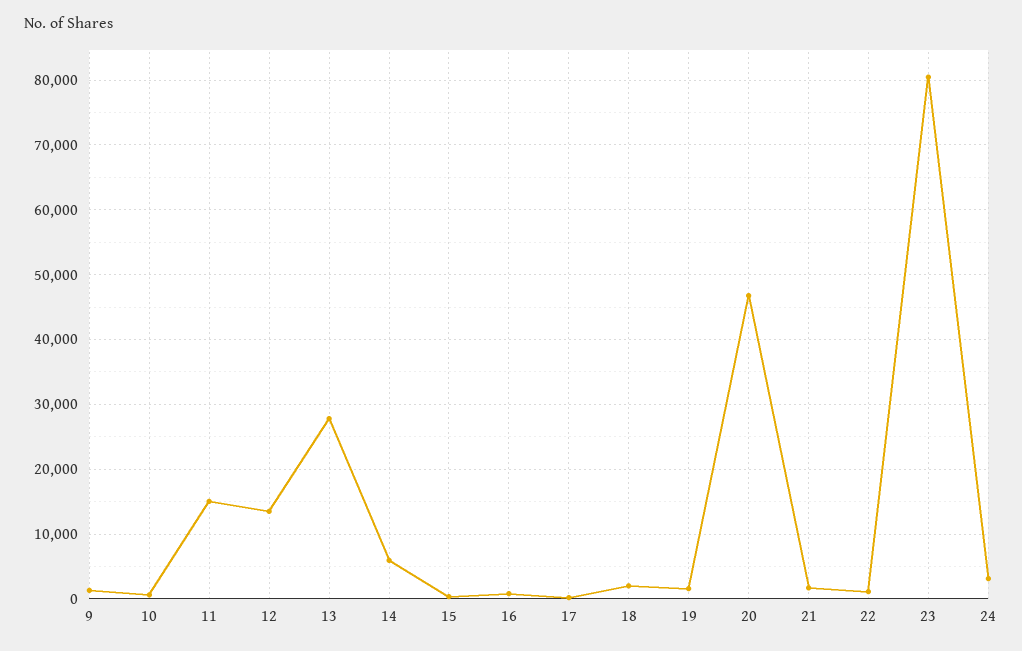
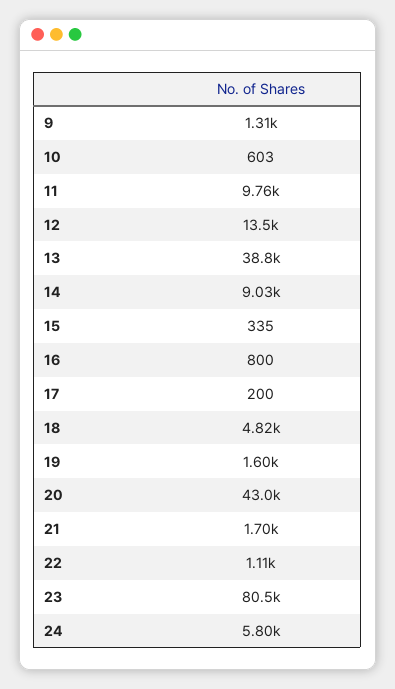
  {
    "9": 1310,
    "10": 603,
-   "11": 15000,
+   "11": 9760,
    "12": 13500,
-   "13": 28000,
+   "13": 38800,
-   "14": 6000,
+   "14": 9030,
    "15": 335,
    "16": 800,
    "17": 200,
-   "18": 2000,
+   "18": 4820,
    "19": 1600,
-   "20": 47000,
+   "20": 43000,
    "21": 1700,
    "22": 1110,
    "23": 80500,
-   "24": 3000
+   "24": 5800
  }

